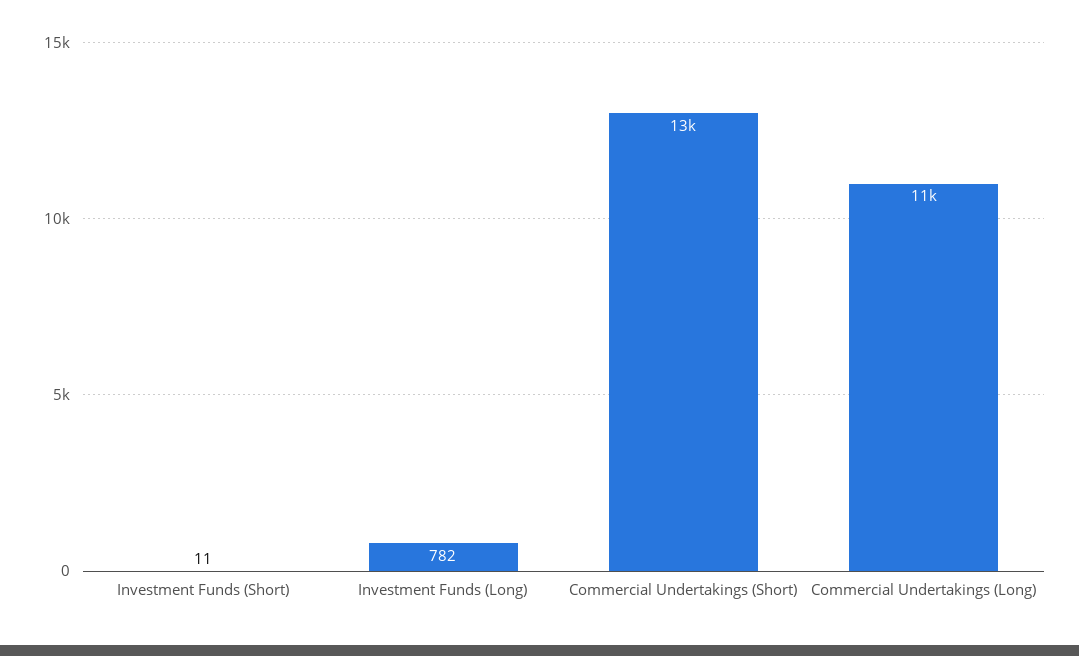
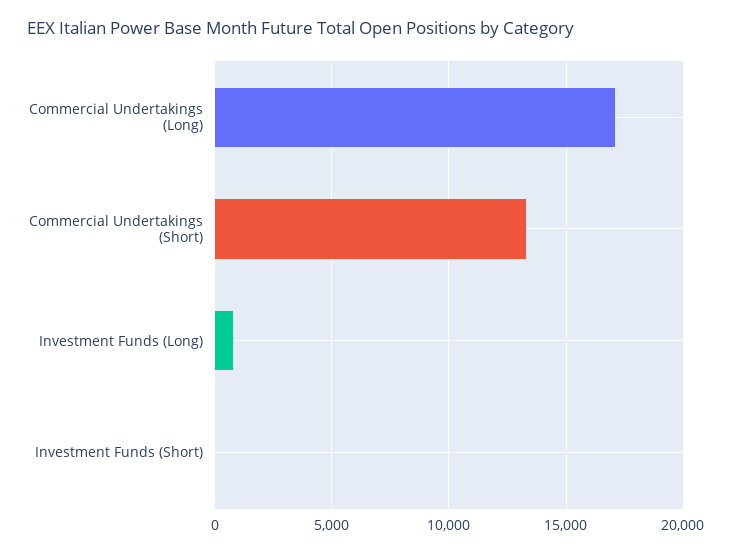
  {
    "Investment Funds (Short)": 11,
    "Investment Funds (Long)": 782,
    "Commercial Undertakings (Short)": 13000,
-   "Commercial Undertakings (Long)": 11000
+   "Commercial Undertakings (Long)": 17000
  }

